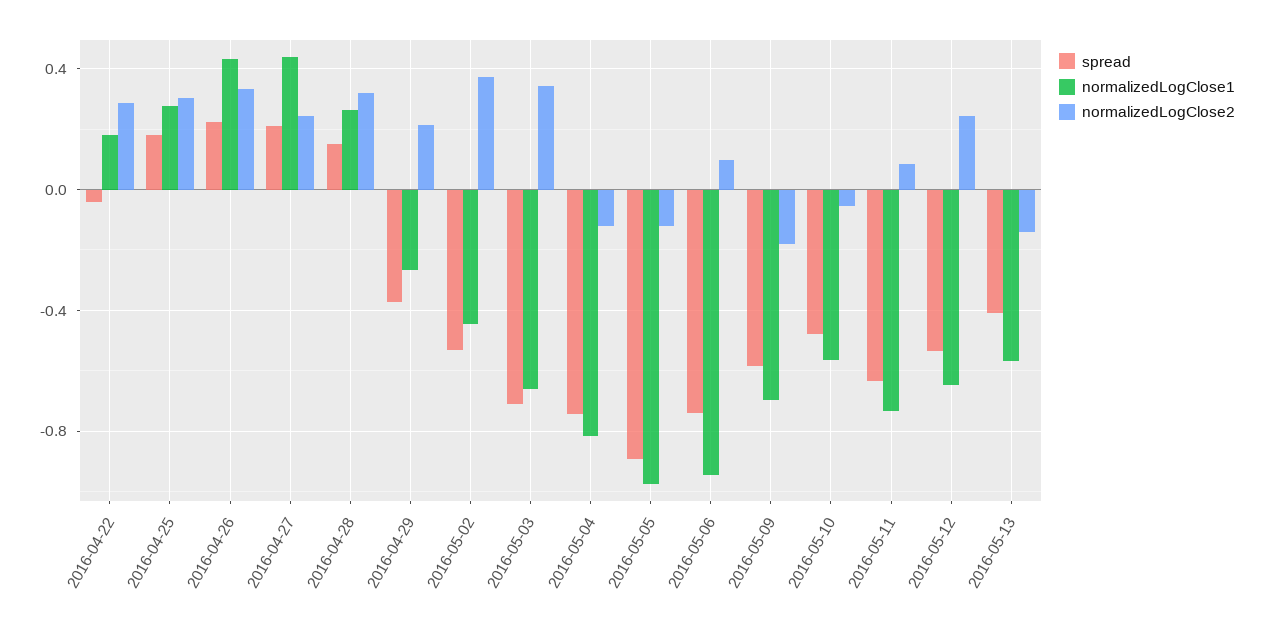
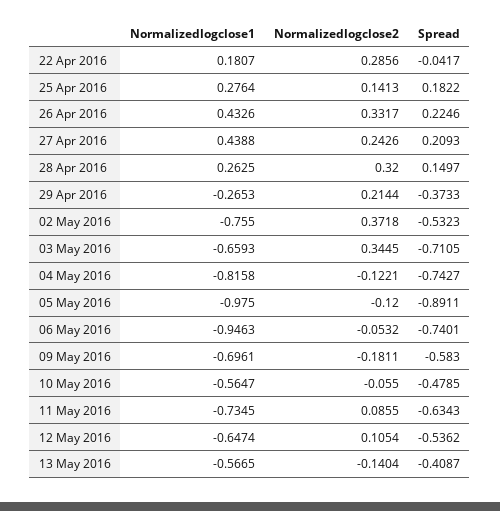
  {
    "spread": {
      "2016-04-22": -0.0417,
      "2016-04-25": 0.1822,
      "2016-04-26": 0.2246,
      "2016-04-27": 0.2093,
      "2016-04-28": 0.1497,
      "2016-04-29": -0.3733,
      "2016-05-02": -0.5323,
      "2016-05-03": -0.7105,
      "2016-05-04": -0.7427,
      "2016-05-05": -0.8911,
      "2016-05-06": -0.7401,
      "2016-05-09": -0.583,
      "2016-05-10": -0.4785,
      "2016-05-11": -0.6343,
      "2016-05-12": -0.5362,
      "2016-05-13": -0.4087
    },
    "normalizedLogClose1": {
      "2016-04-22": 0.1807,
      "2016-04-25": 0.2764,
      "2016-04-26": 0.4326,
      "2016-04-27": 0.4388,
      "2016-04-28": 0.2625,
      "2016-04-29": -0.2653,
-     "2016-05-02": -0.45,
+     "2016-05-02": -0.755,
      "2016-05-03": -0.6593,
      "2016-05-04": -0.8158,
      "2016-05-05": -0.975,
      "2016-05-06": -0.9463,
      "2016-05-09": -0.6961,
      "2016-05-10": -0.5647,
      "2016-05-11": -0.7345,
      "2016-05-12": -0.6474,
      "2016-05-13": -0.5665
    },
    "normalizedLogClose2": {
      "2016-04-22": 0.2856,
-     "2016-04-25": 0.3,
+     "2016-04-25": 0.1413,
      "2016-04-26": 0.3317,
      "2016-04-27": 0.2426,
      "2016-04-28": 0.32,
      "2016-04-29": 0.2144,
      "2016-05-02": 0.3718,
      "2016-05-03": 0.3445,
      "2016-05-04": -0.1221,
      "2016-05-05": -0.12,
-     "2016-05-06": 0.1,
+     "2016-05-06": -0.0532,
      "2016-05-09": -0.1811,
      "2016-05-10": -0.055,
      "2016-05-11": 0.0855,
-     "2016-05-12": 0.25,
+     "2016-05-12": 0.1054,
      "2016-05-13": -0.1404
    }
  }

